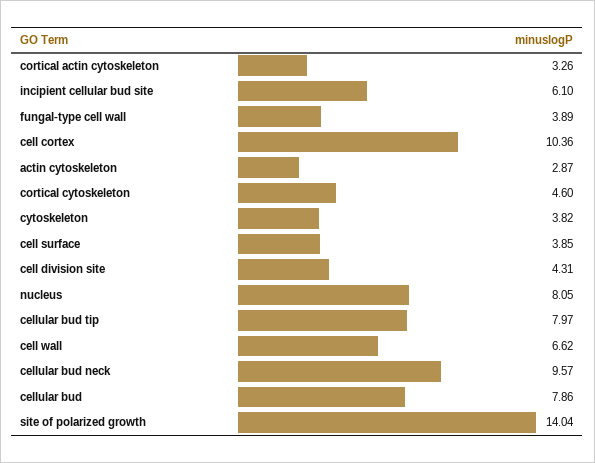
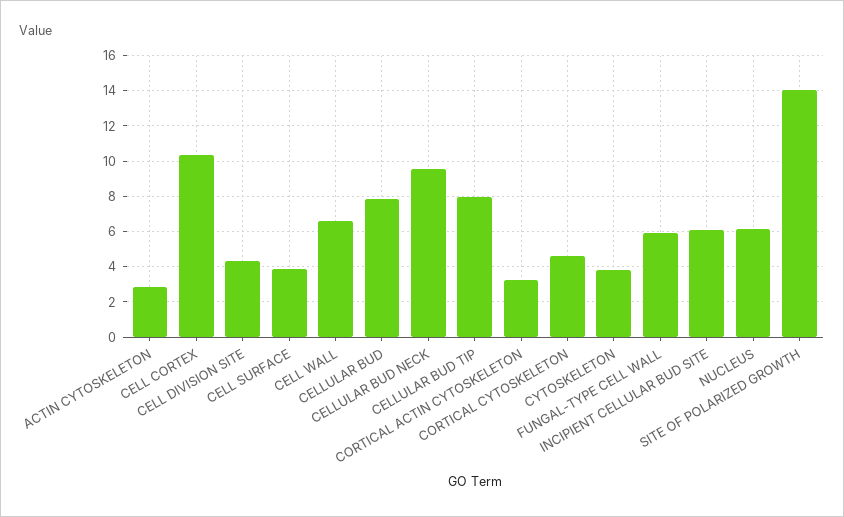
  {
    "cortical actin cytoskeleton": 3.26,
    "incipient cellular bud site": 6.1,
-   "fungal-type cell wall": 3.89,
+   "fungal-type cell wall": 6,
    "cell cortex": 10.36,
    "actin cytoskeleton": 2.87,
    "cortical cytoskeleton": 4.6,
    "cytoskeleton": 3.82,
    "cell surface": 3.85,
    "cell division site": 4.31,
-   "nucleus": 8.05,
+   "nucleus": 6,
    "cellular bud tip": 7.97,
    "cell wall": 6.62,
    "cellular bud neck": 9.57,
    "cellular bud": 7.86,
    "site of polarized growth": 14.04
  }

